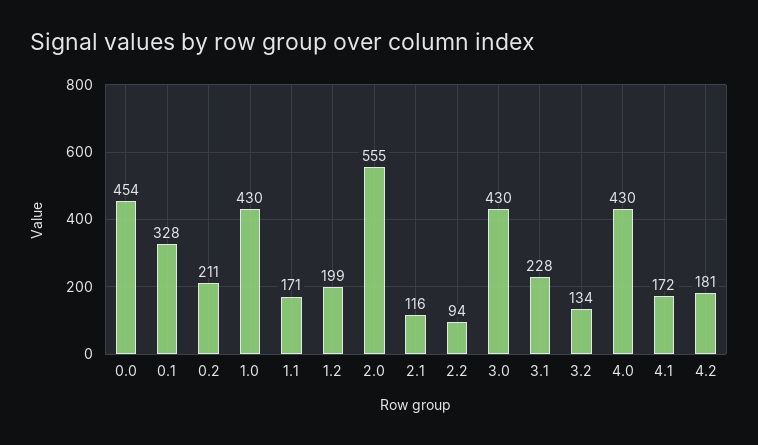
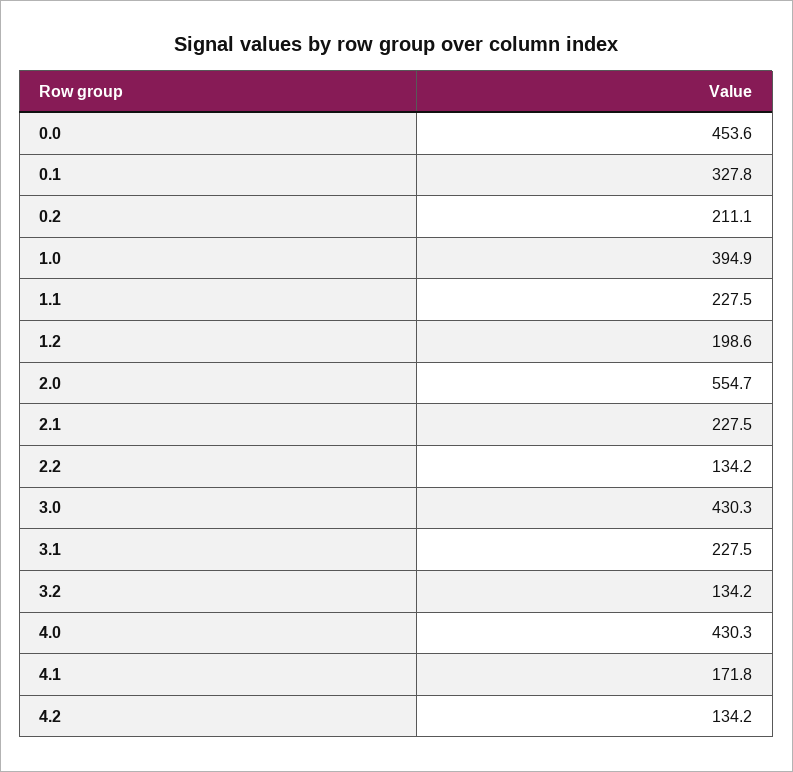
  {
    "0.0": 453.6,
    "0.1": 327.8,
    "0.2": 211.1,
-   "1.0": 430,
+   "1.0": 394.9,
-   "1.1": 171,
+   "1.1": 227.5,
    "1.2": 198.6,
    "2.0": 554.7,
-   "2.1": 116,
+   "2.1": 227.5,
-   "2.2": 94,
+   "2.2": 134.2,
    "3.0": 430.3,
    "3.1": 227.5,
    "3.2": 134.2,
    "4.0": 430.3,
    "4.1": 171.8,
-   "4.2": 181
+   "4.2": 134.2
  }

